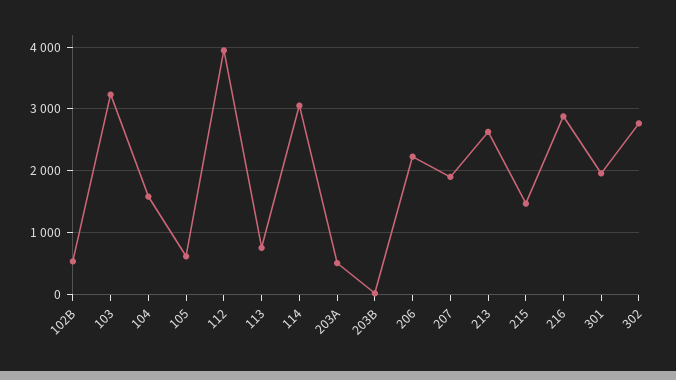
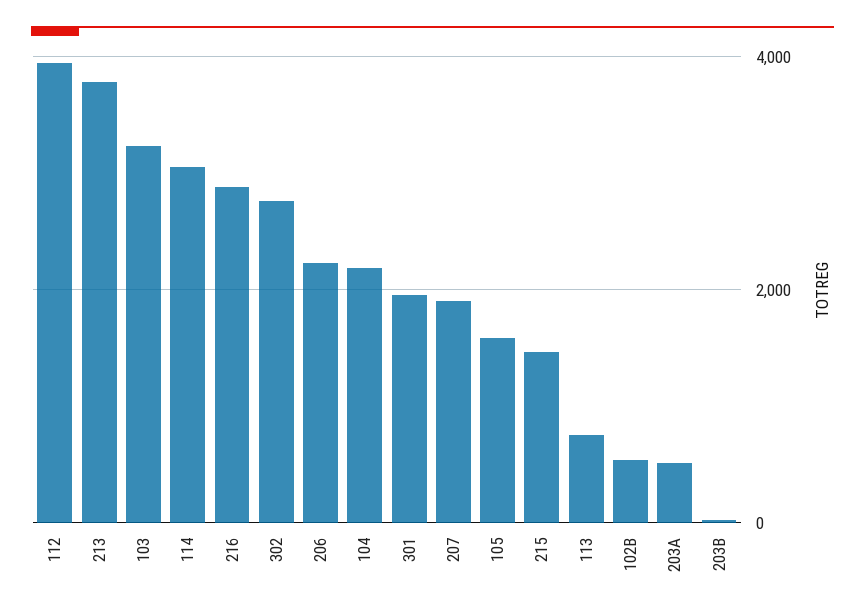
  {
    "102B": 500,
    "103": 3200,
-   "104": 1600,
+   "104": 2200,
-   "105": 600,
+   "105": 1600,
    "112": 3900,
    "113": 800,
    "114": 3100,
    "203A": 500,
    "203B": 0,
    "206": 2200,
    "207": 1900,
-   "213": 2600,
+   "213": 3800,
    "215": 1500,
    "216": 2900,
    "301": 2000,
    "302": 2800
  }

